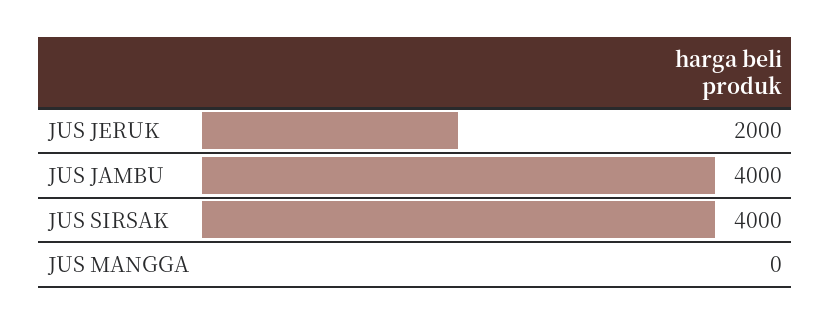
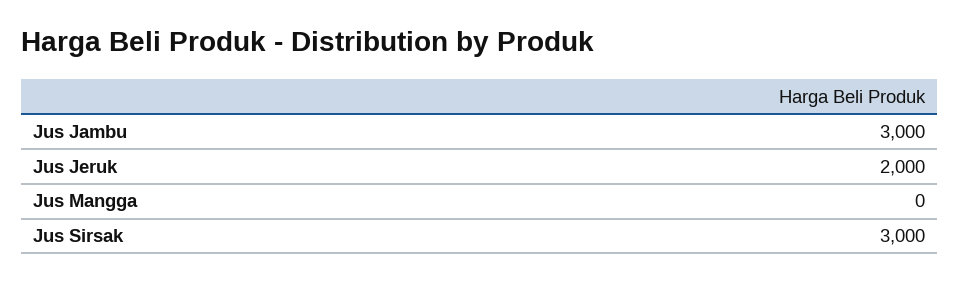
  {
    "JUS JERUK": 2000,
-   "JUS JAMBU": 4000,
+   "JUS JAMBU": 3000,
-   "JUS SIRSAK": 4000,
+   "JUS SIRSAK": 3000,
    "JUS MANGGA": 0
  }

